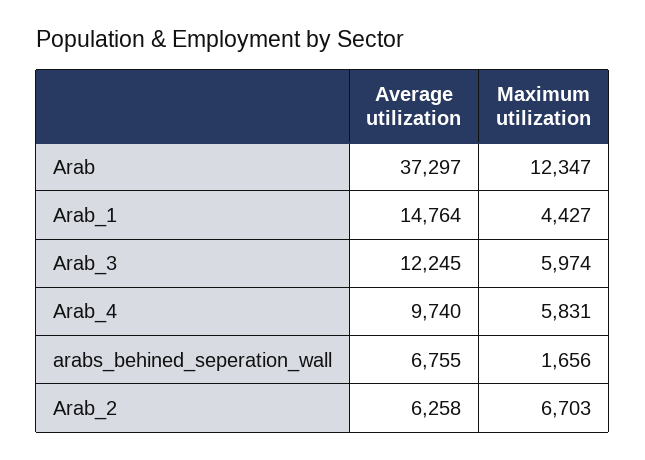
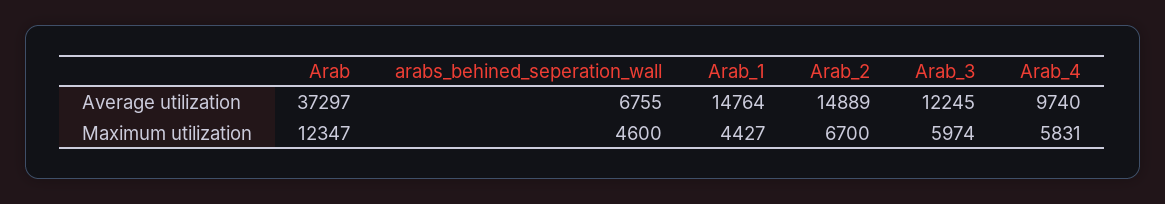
  {
    "Average utilization": {
      "Arab": 37297,
      "Arab_1": 14764,
      "Arab_3": 12245,
      "Arab_4": 9740,
      "arabs_behined_seperation_wall": 6755,
-     "Arab_2": 6258
+     "Arab_2": 14889
    },
    "Maximum utilization": {
      "Arab": 12347,
      "Arab_1": 4427,
      "Arab_3": 5974,
      "Arab_4": 5831,
-     "arabs_behined_seperation_wall": 1656,
+     "arabs_behined_seperation_wall": 4600,
-     "Arab_2": 6703
+     "Arab_2": 6700
    }
  }

